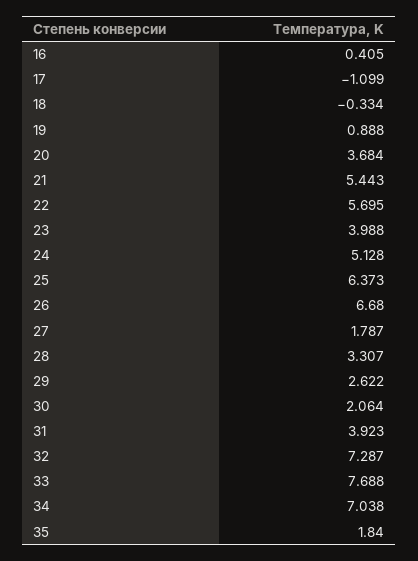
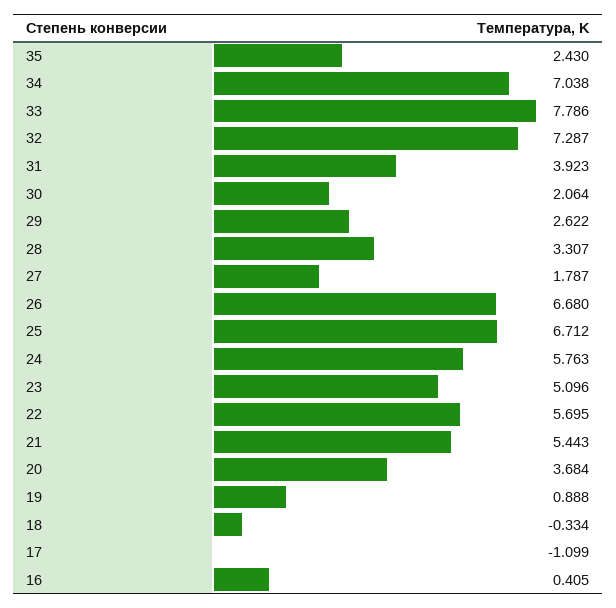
  {
    "16": 0.405,
    "17": -1.099,
    "18": -0.334,
    "19": 0.888,
    "20": 3.684,
    "21": 5.443,
    "22": 5.695,
-   "23": 3.988,
+   "23": 5.096,
-   "24": 5.128,
+   "24": 5.763,
-   "25": 6.373,
+   "25": 6.712,
    "26": 6.68,
    "27": 1.787,
    "28": 3.307,
    "29": 2.622,
    "30": 2.064,
    "31": 3.923,
    "32": 7.287,
-   "33": 7.688,
+   "33": 7.786,
    "34": 7.038,
-   "35": 1.84
+   "35": 2.43
  }

